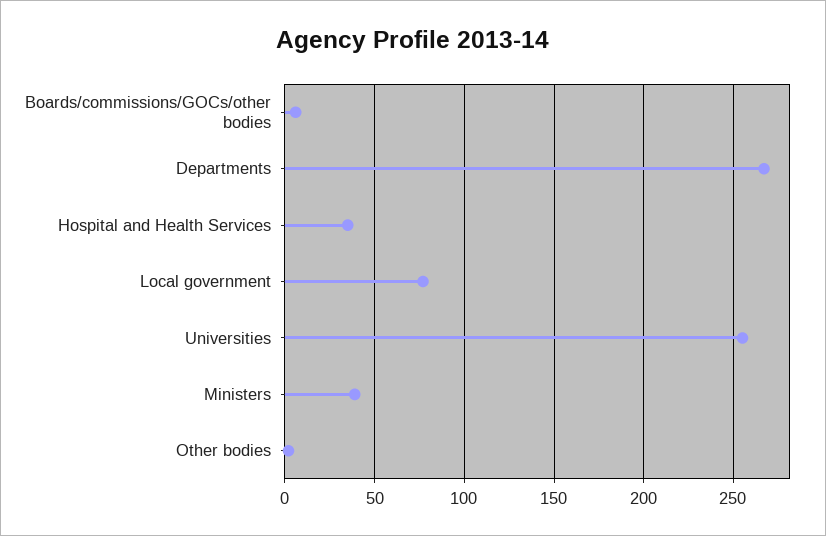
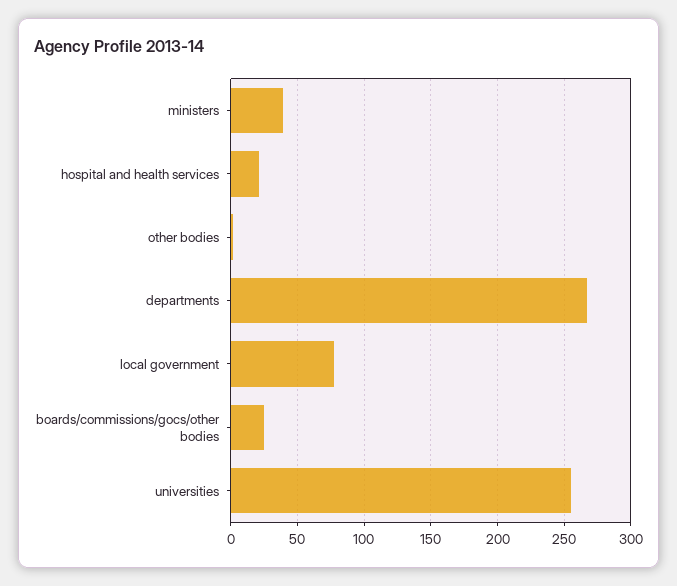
  {
-   "Boards/commissions/GOCs/other bodies": 5,
+   "Boards/commissions/GOCs/other bodies": 25,
    "Departments": 265,
-   "Hospital and Health Services": 35,
+   "Hospital and Health Services": 20,
    "Local government": 75,
    "Universities": 255,
    "Ministers": 40,
    "Other bodies": 0
  }

